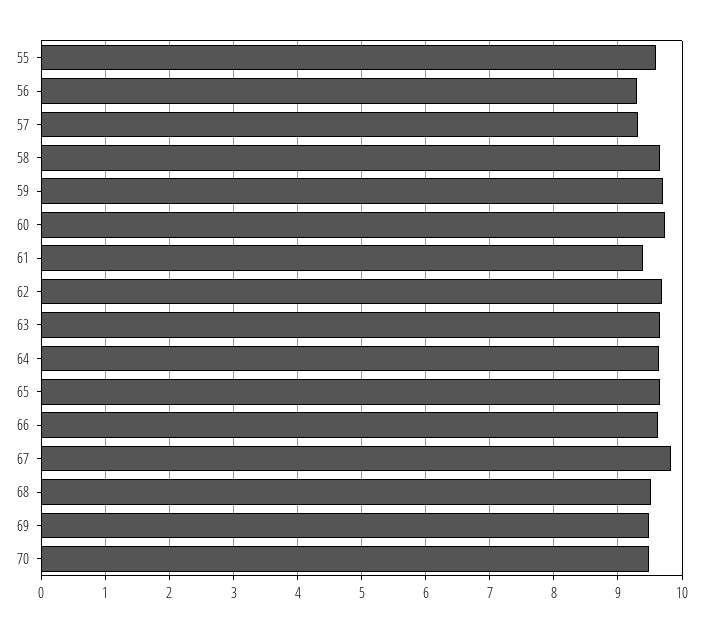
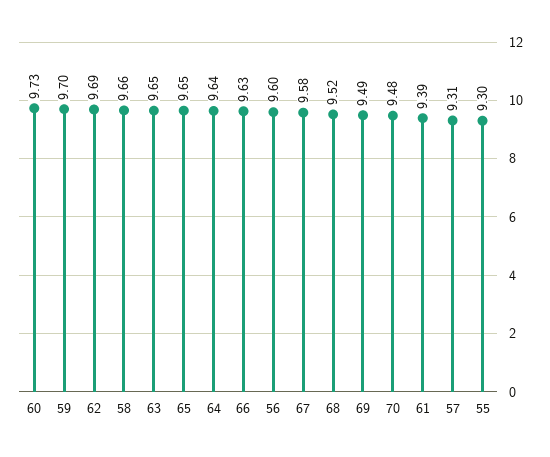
  {
-   "55": 9.6,
+   "55": 9.3,
-   "56": 9.3,
+   "56": 9.6,
    "57": 9.31,
    "58": 9.66,
    "59": 9.7,
    "60": 9.73,
    "61": 9.39,
    "62": 9.69,
    "63": 9.65,
    "64": 9.64,
    "65": 9.65,
    "66": 9.63,
-   "67": 9.8,
+   "67": 9.58,
    "68": 9.52,
    "69": 9.49,
    "70": 9.48
  }

